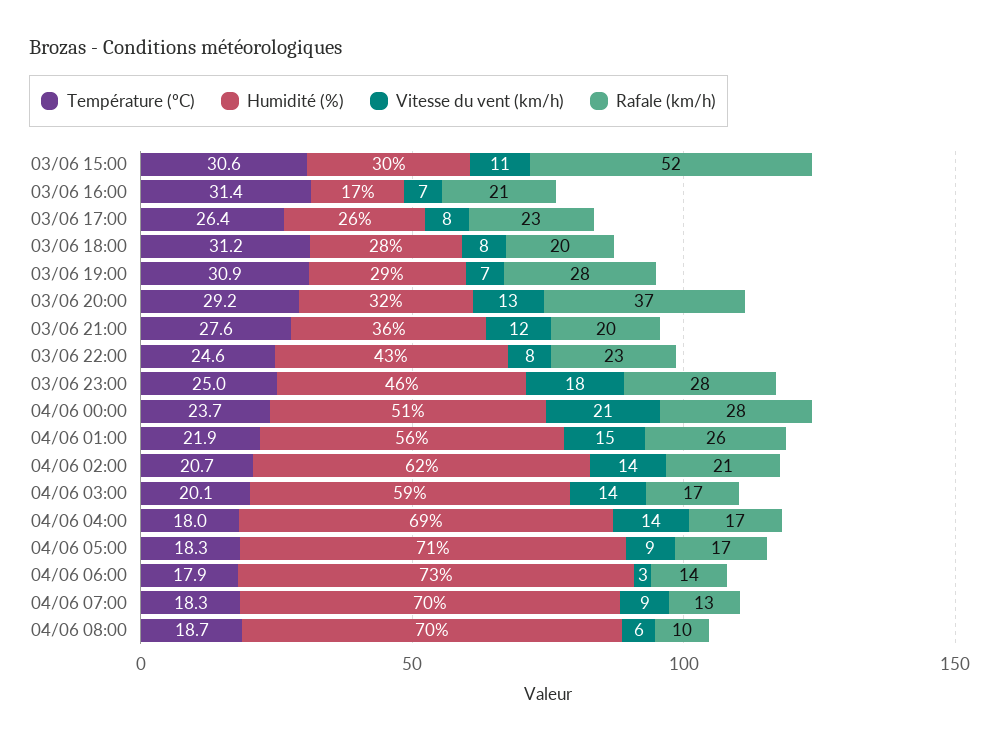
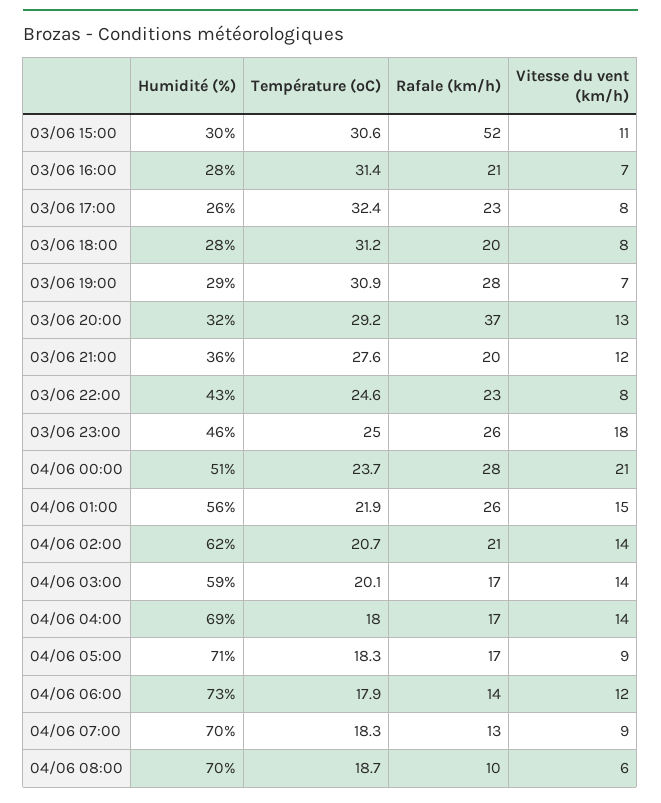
  {
    "Température (ºC)": {
      "03/06 15:00": 30.6,
      "03/06 16:00": 31.4,
-     "03/06 17:00": 26.4,
+     "03/06 17:00": 32.4,
      "03/06 18:00": 31.2,
      "03/06 19:00": 30.9,
      "03/06 20:00": 29.2,
      "03/06 21:00": 27.6,
      "03/06 22:00": 24.6,
      "03/06 23:00": 25,
      "04/06 00:00": 23.7,
      "04/06 01:00": 21.9,
      "04/06 02:00": 20.7,
      "04/06 03:00": 20.1,
      "04/06 04:00": 18,
      "04/06 05:00": 18.3,
      "04/06 06:00": 17.9,
      "04/06 07:00": 18.3,
      "04/06 08:00": 18.7
    },
    "Humidité (%)": {
      "03/06 15:00": 30,
-     "03/06 16:00": 17,
+     "03/06 16:00": 28,
      "03/06 17:00": 26,
      "03/06 18:00": 28,
      "03/06 19:00": 29,
      "03/06 20:00": 32,
      "03/06 21:00": 36,
      "03/06 22:00": 43,
      "03/06 23:00": 46,
      "04/06 00:00": 51,
      "04/06 01:00": 56,
      "04/06 02:00": 62,
      "04/06 03:00": 59,
      "04/06 04:00": 69,
      "04/06 05:00": 71,
      "04/06 06:00": 73,
      "04/06 07:00": 70,
      "04/06 08:00": 70
    },
    "Vitesse du vent (km/h)": {
      "03/06 15:00": 11,
      "03/06 16:00": 7,
      "03/06 17:00": 8,
      "03/06 18:00": 8,
      "03/06 19:00": 7,
      "03/06 20:00": 13,
      "03/06 21:00": 12,
      "03/06 22:00": 8,
      "03/06 23:00": 18,
      "04/06 00:00": 21,
      "04/06 01:00": 15,
      "04/06 02:00": 14,
      "04/06 03:00": 14,
      "04/06 04:00": 14,
      "04/06 05:00": 9,
-     "04/06 06:00": 3,
+     "04/06 06:00": 12,
      "04/06 07:00": 9,
      "04/06 08:00": 6
    },
    "Rafale (km/h)": {
      "03/06 15:00": 52,
      "03/06 16:00": 21,
      "03/06 17:00": 23,
      "03/06 18:00": 20,
      "03/06 19:00": 28,
      "03/06 20:00": 37,
      "03/06 21:00": 20,
      "03/06 22:00": 23,
-     "03/06 23:00": 28,
+     "03/06 23:00": 26,
      "04/06 00:00": 28,
      "04/06 01:00": 26,
      "04/06 02:00": 21,
      "04/06 03:00": 17,
      "04/06 04:00": 17,
      "04/06 05:00": 17,
      "04/06 06:00": 14,
      "04/06 07:00": 13,
      "04/06 08:00": 10
    }
  }

